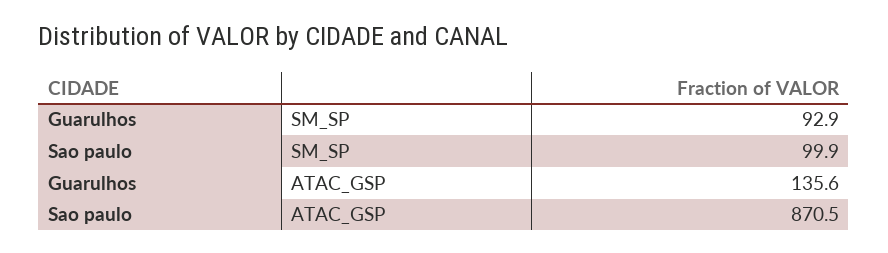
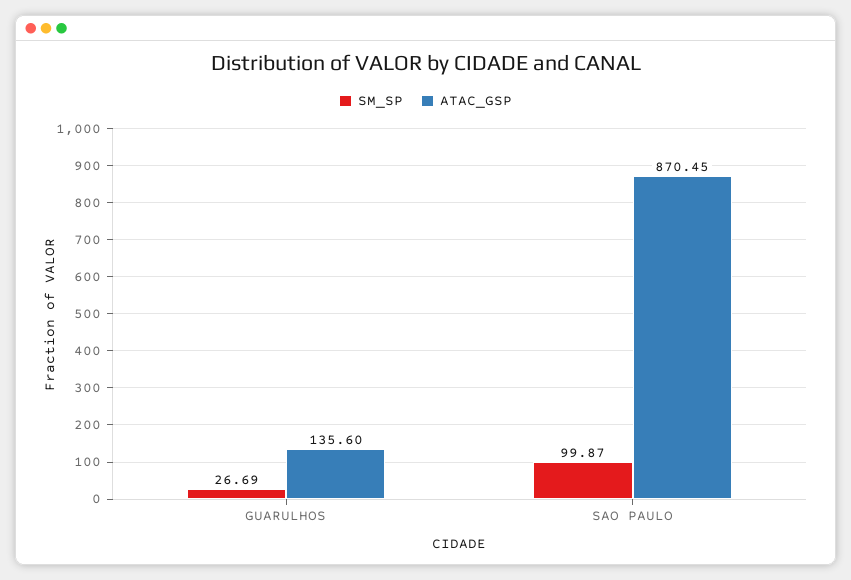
  {
    "SM_SP": {
-     "Guarulhos": 92.9,
+     "Guarulhos": 26.69,
      "Sao paulo": 99.87
    },
    "ATAC_GSP": {
      "Guarulhos": 135.6,
      "Sao paulo": 870.45
    }
  }

